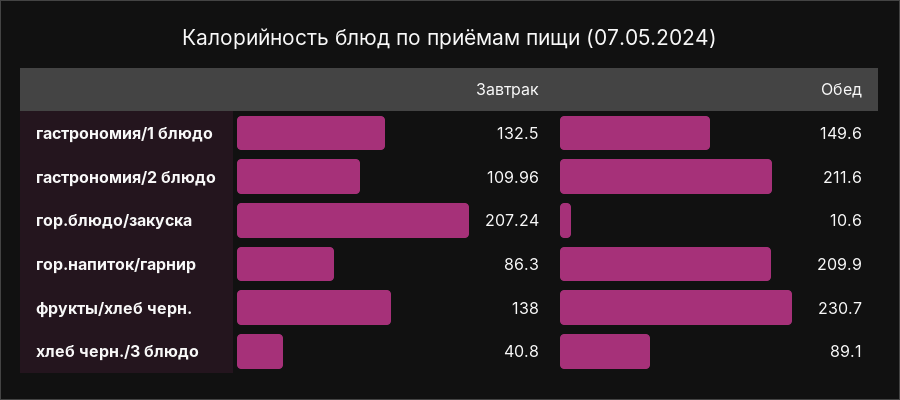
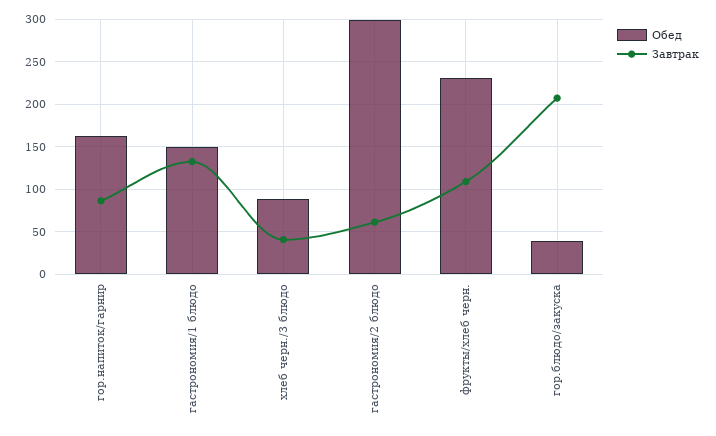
  {
    "Завтрак": {
      "гастрономия/1 блюдо": 132.5,
-     "гастрономия/2 блюдо": 109.96,
+     "гастрономия/2 блюдо": 60,
      "гор.блюдо/закуска": 207.24,
      "гор.напиток/гарнир": 86.3,
-     "фрукты/хлеб черн.": 138,
+     "фрукты/хлеб черн.": 110,
      "хлеб черн./3 блюдо": 40.8
    },
    "Обед": {
      "гастрономия/1 блюдо": 149.6,
-     "гастрономия/2 блюдо": 211.6,
+     "гастрономия/2 блюдо": 300,
-     "гор.блюдо/закуска": 10.6,
+     "гор.блюдо/закуска": 40,
-     "гор.напиток/гарнир": 209.9,
+     "гор.напиток/гарнир": 160,
      "фрукты/хлеб черн.": 230.7,
      "хлеб черн./3 блюдо": 89.1
    }
  }

